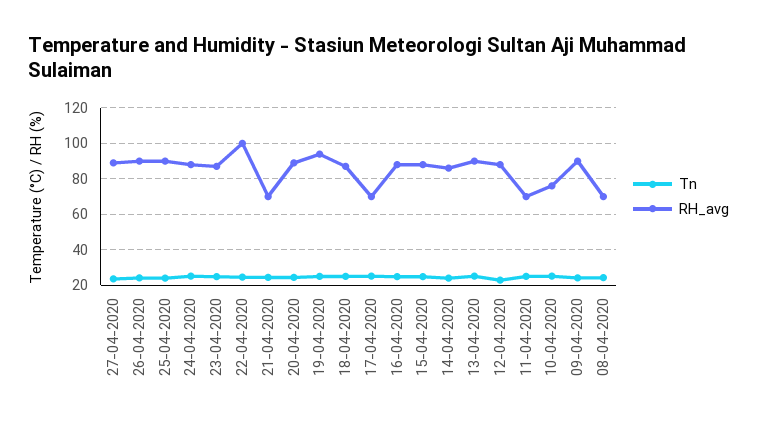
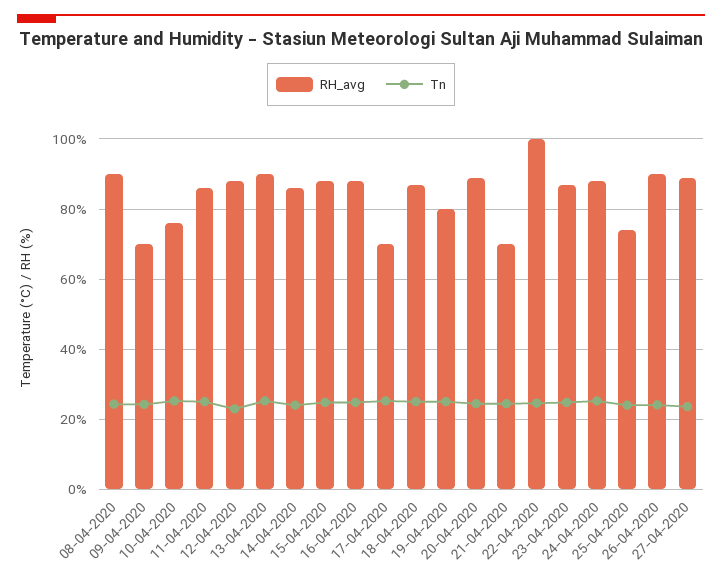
  {
    "Tn": {
      "27-04-2020": 24,
      "26-04-2020": 24,
      "25-04-2020": 24,
      "24-04-2020": 26,
      "23-04-2020": 24,
      "22-04-2020": 24,
      "21-04-2020": 24,
      "20-04-2020": 24,
      "19-04-2020": 26,
      "18-04-2020": 26,
      "17-04-2020": 26,
      "16-04-2020": 24,
      "15-04-2020": 24,
      "14-04-2020": 24,
      "13-04-2020": 26,
      "12-04-2020": 22,
      "11-04-2020": 26,
      "10-04-2020": 26,
      "09-04-2020": 24,
      "08-04-2020": 24
    },
    "RH_avg": {
      "27-04-2020": 90,
      "26-04-2020": 90,
-     "25-04-2020": 90,
+     "25-04-2020": 74,
      "24-04-2020": 88,
      "23-04-2020": 88,
      "22-04-2020": 100,
      "21-04-2020": 70,
      "20-04-2020": 90,
-     "19-04-2020": 95,
+     "19-04-2020": 80,
      "18-04-2020": 88,
      "17-04-2020": 70,
      "16-04-2020": 88,
      "15-04-2020": 88,
      "14-04-2020": 86,
      "13-04-2020": 90,
      "12-04-2020": 88,
-     "11-04-2020": 70,
+     "11-04-2020": 86,
      "10-04-2020": 76,
-     "09-04-2020": 90,
+     "09-04-2020": 70,
-     "08-04-2020": 70
+     "08-04-2020": 90
    }
  }

